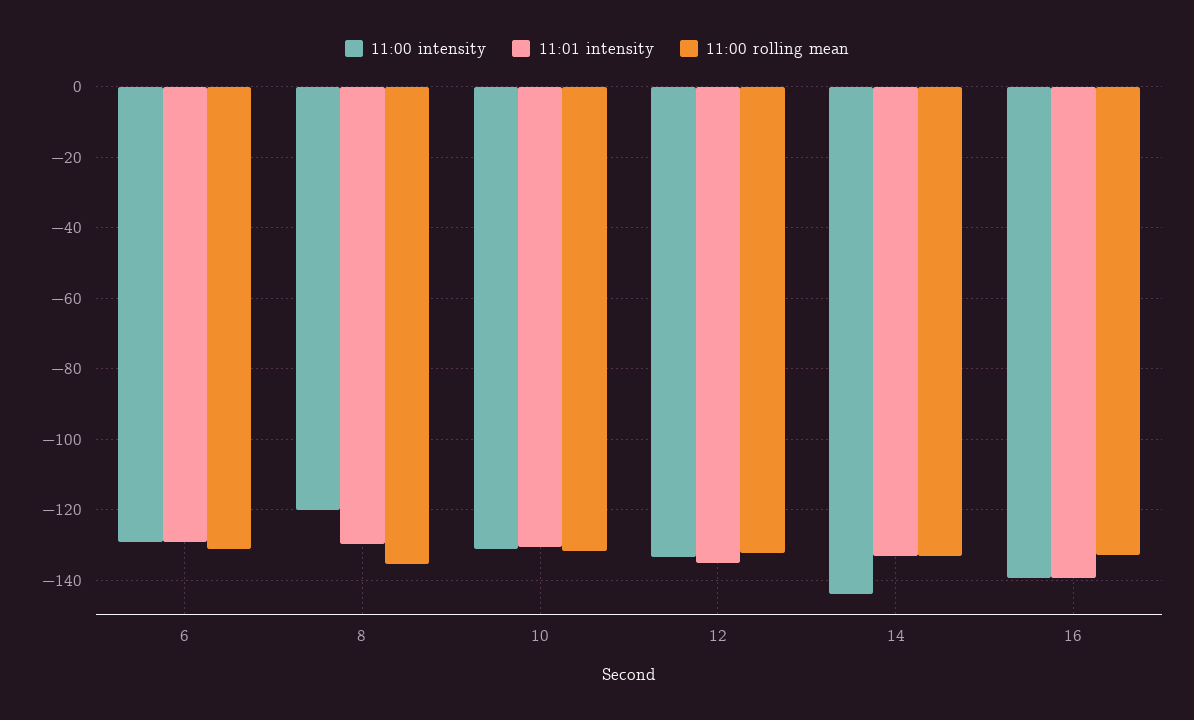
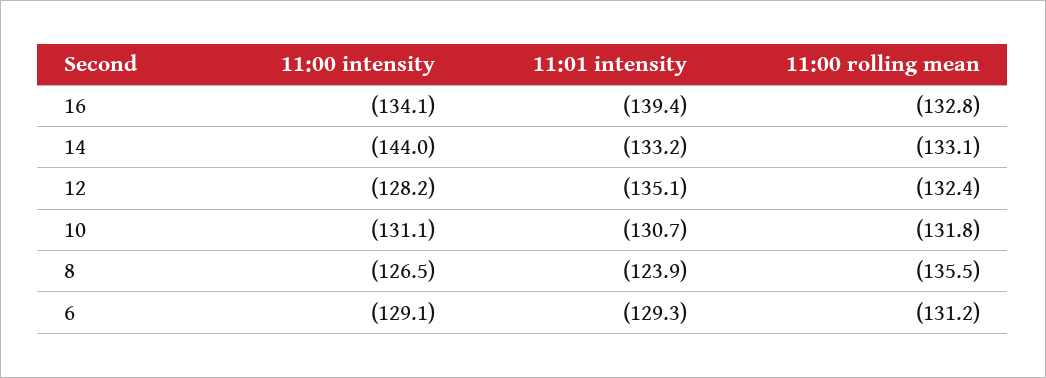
  {
    "11:00 intensity": {
      "6": -129.1,
-     "8": -120,
+     "8": -126.5,
      "10": -131.1,
-     "12": -134,
+     "12": -128.2,
      "14": -144,
-     "16": -140
+     "16": -134.1
    },
    "11:01 intensity": {
      "6": -129.3,
-     "8": -130,
+     "8": -123.9,
      "10": -130.7,
      "12": -135.1,
      "14": -133.2,
      "16": -139.4
    },
    "11:00 rolling mean": {
      "6": -131.2,
      "8": -135.5,
      "10": -131.8,
      "12": -132.4,
      "14": -133.1,
      "16": -132.8
    }
  }

